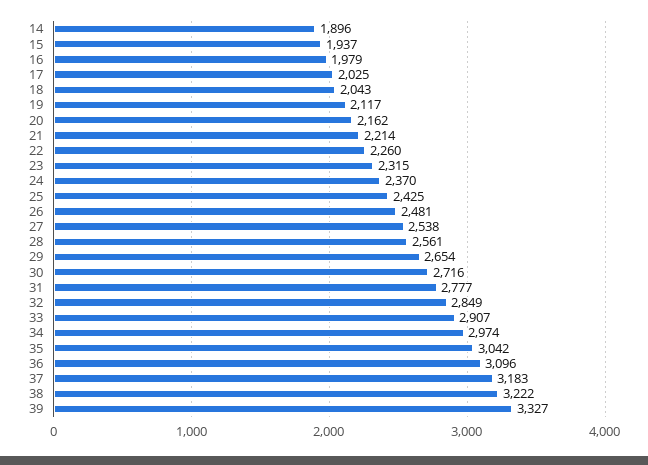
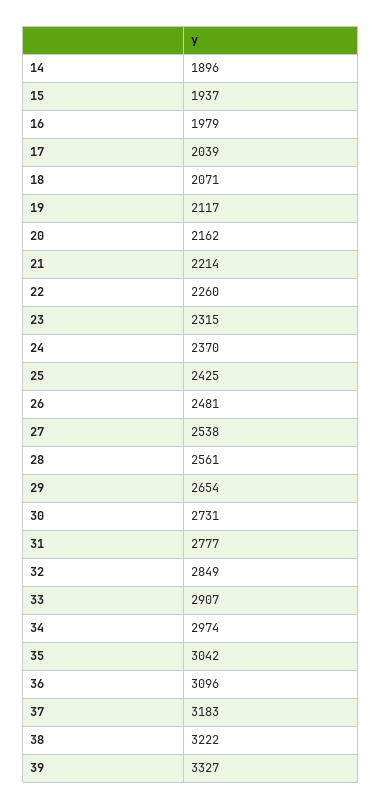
  {
    "14": 1896,
    "15": 1937,
    "16": 1979,
-   "17": 2025,
+   "17": 2039,
-   "18": 2043,
+   "18": 2071,
    "19": 2117,
    "20": 2162,
    "21": 2214,
    "22": 2260,
    "23": 2315,
    "24": 2370,
    "25": 2425,
    "26": 2481,
    "27": 2538,
    "28": 2561,
    "29": 2654,
-   "30": 2716,
+   "30": 2731,
    "31": 2777,
    "32": 2849,
    "33": 2907,
    "34": 2974,
    "35": 3042,
    "36": 3096,
    "37": 3183,
    "38": 3222,
    "39": 3327
  }

